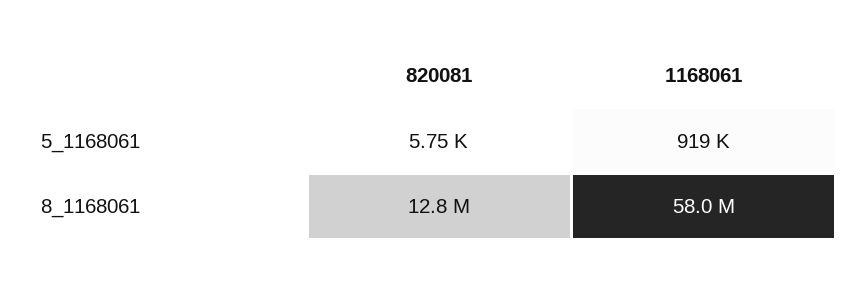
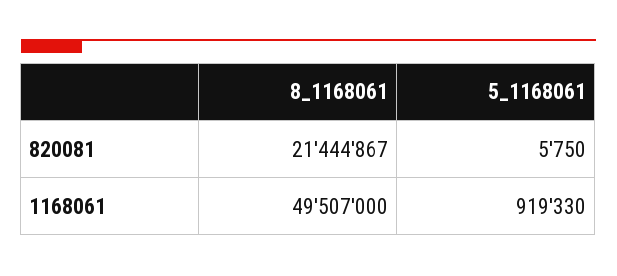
  {
    "820081": {
      "5_1168061": 5750,
-     "8_1168061": 12800000
+     "8_1168061": 21444867
    },
    "1168061": {
      "5_1168061": 919330,
-     "8_1168061": 58000000
+     "8_1168061": 49507000
    }
  }

